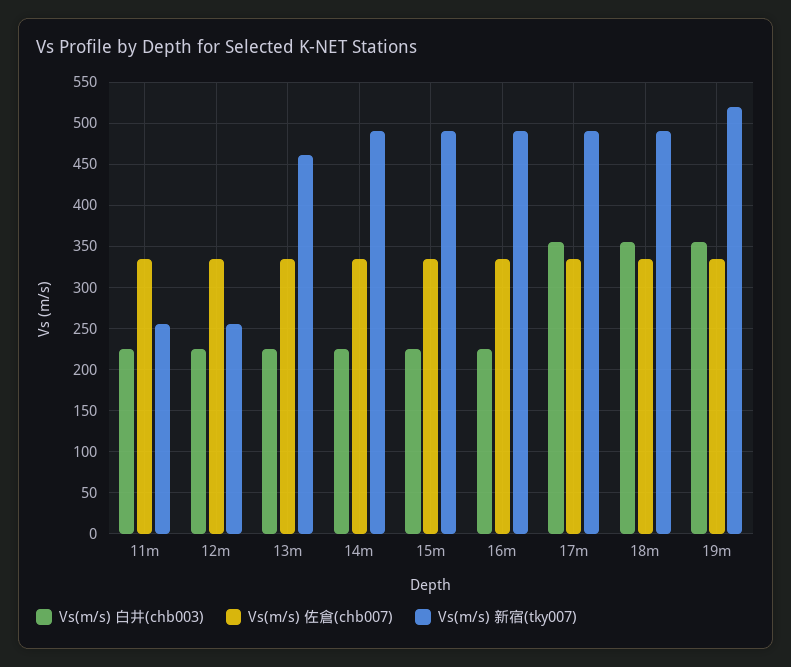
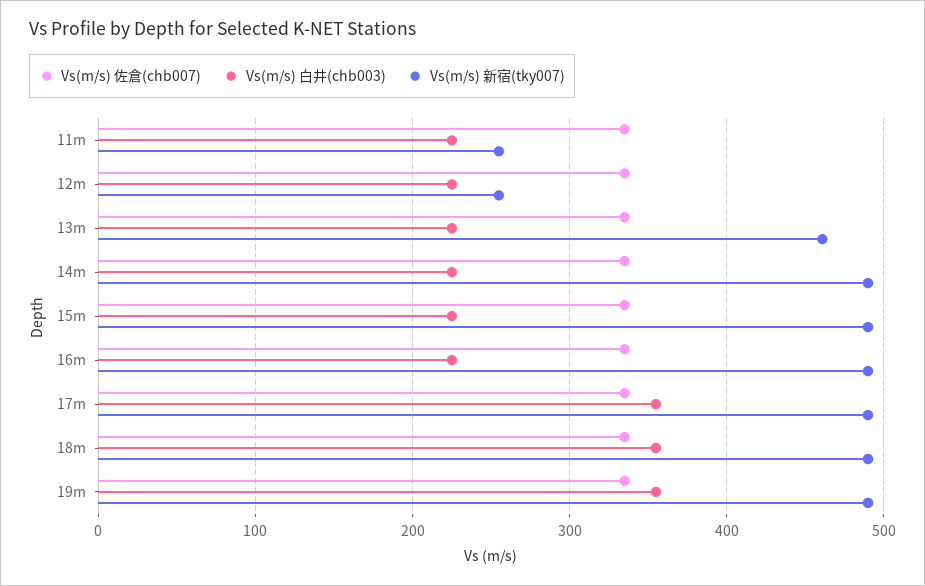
  {
    "Vs(m/s) 白井(chb003)": {
      "11m": 230,
      "12m": 230,
      "13m": 230,
      "14m": 230,
      "15m": 230,
      "16m": 230,
      "17m": 360,
      "18m": 360,
      "19m": 360
    },
    "Vs(m/s) 佐倉(chb007)": {
      "11m": 340,
      "12m": 340,
      "13m": 340,
      "14m": 340,
      "15m": 340,
      "16m": 340,
      "17m": 340,
      "18m": 340,
      "19m": 340
    },
    "Vs(m/s) 新宿(tky007)": {
      "11m": 260,
      "12m": 260,
      "13m": 460,
      "14m": 490,
      "15m": 490,
      "16m": 490,
      "17m": 490,
      "18m": 490,
-     "19m": 520
+     "19m": 490
    }
  }

